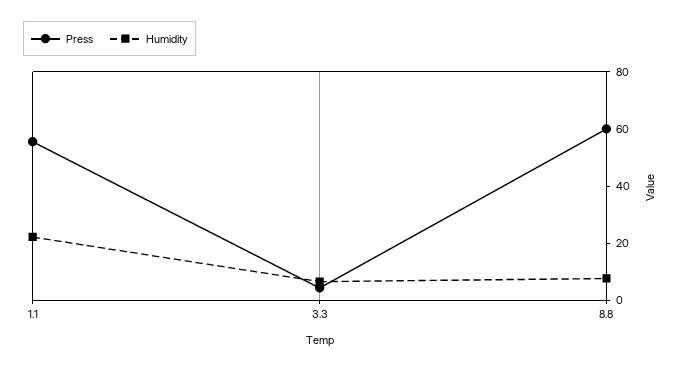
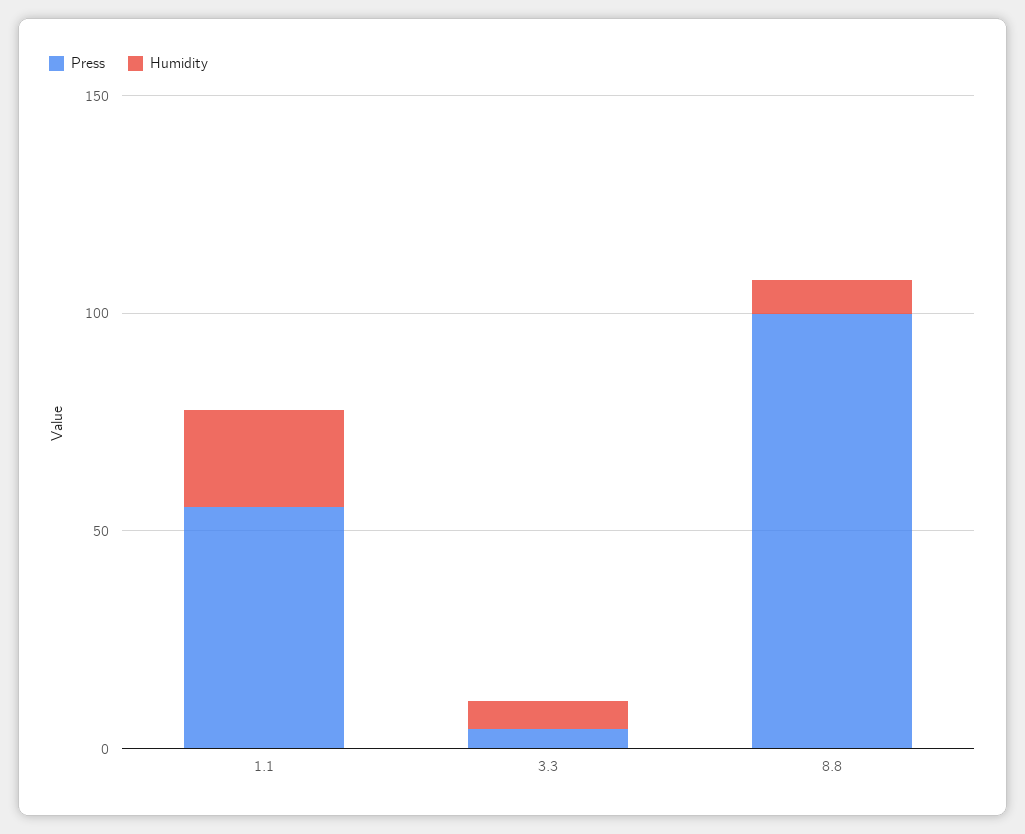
  {
    "Press": {
      "1.1": 55,
      "3.3": 5,
-     "8.8": 60
+     "8.8": 100
    },
    "Humidity": {
      "1.1": 20,
      "3.3": 5,
      "8.8": 10
    }
  }

